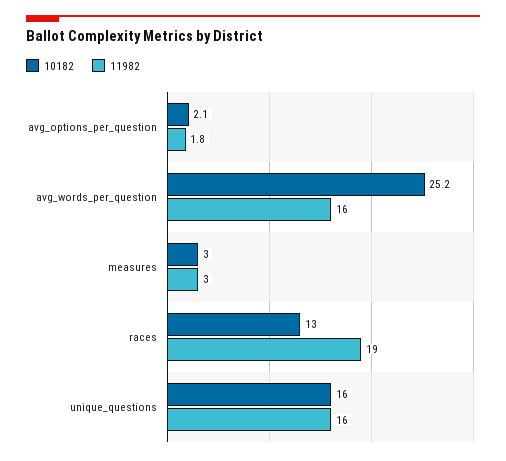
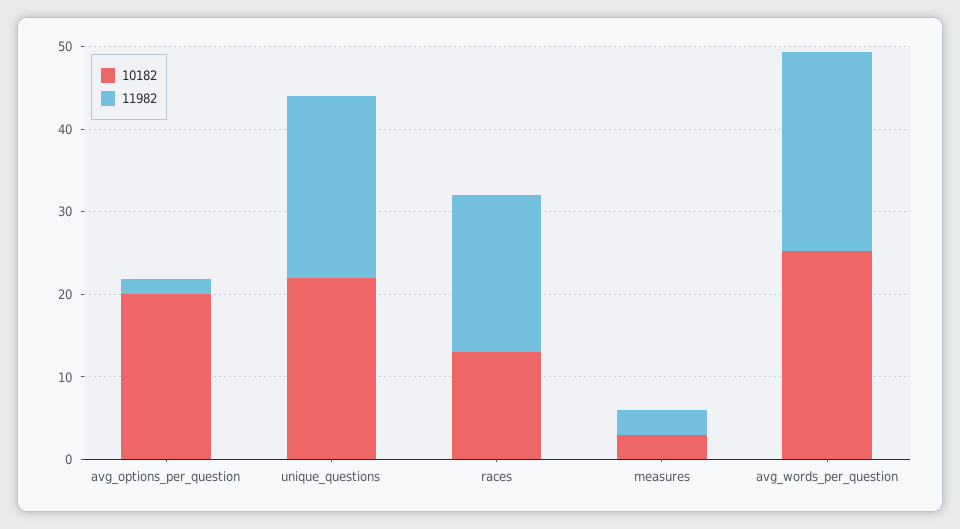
  {
    "10182": {
-     "avg_options_per_question": 2.1,
+     "avg_options_per_question": 20,
      "avg_words_per_question": 25.2,
      "measures": 3,
      "races": 13,
-     "unique_questions": 16
+     "unique_questions": 22
    },
    "11982": {
      "avg_options_per_question": 1.8,
-     "avg_words_per_question": 16,
+     "avg_words_per_question": 24,
      "measures": 3,
      "races": 19,
-     "unique_questions": 16
+     "unique_questions": 22
    }
  }

